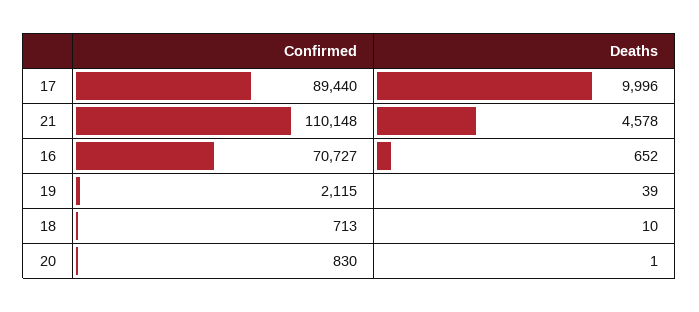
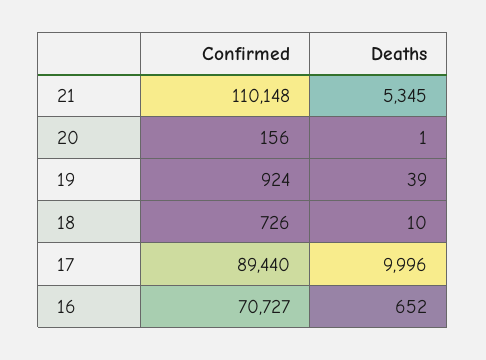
  {
    "Confirmed": {
      "17": 89440,
      "21": 110148,
      "16": 70727,
-     "19": 2115,
+     "19": 924,
-     "18": 713,
+     "18": 726,
-     "20": 830
+     "20": 156
    },
    "Deaths": {
      "17": 9996,
-     "21": 4578,
+     "21": 5345,
      "16": 652,
      "19": 39,
      "18": 10,
      "20": 1
    }
  }

